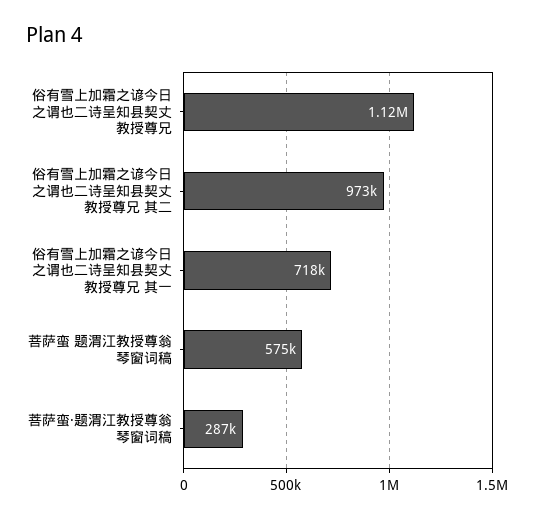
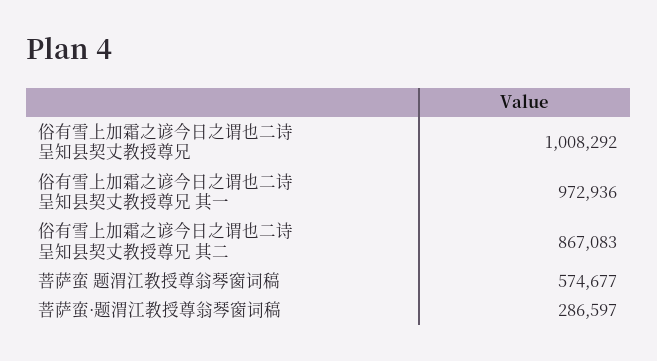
  {
-   "俗有雪上加霜之谚今日之谓也二诗呈知县契丈教授尊兄": 1120000,
+   "俗有雪上加霜之谚今日之谓也二诗呈知县契丈教授尊兄": 1008292,
-   "俗有雪上加霜之谚今日之谓也二诗呈知县契丈教授尊兄 其二": 973000,
+   "俗有雪上加霜之谚今日之谓也二诗呈知县契丈教授尊兄 其二": 867083,
-   "俗有雪上加霜之谚今日之谓也二诗呈知县契丈教授尊兄 其一": 718000,
+   "俗有雪上加霜之谚今日之谓也二诗呈知县契丈教授尊兄 其一": 972936,
    "菩萨蛮 题渭江教授尊翁琴窗词稿": 574677,
    "菩萨蛮·题渭江教授尊翁琴窗词稿": 286597
  }

